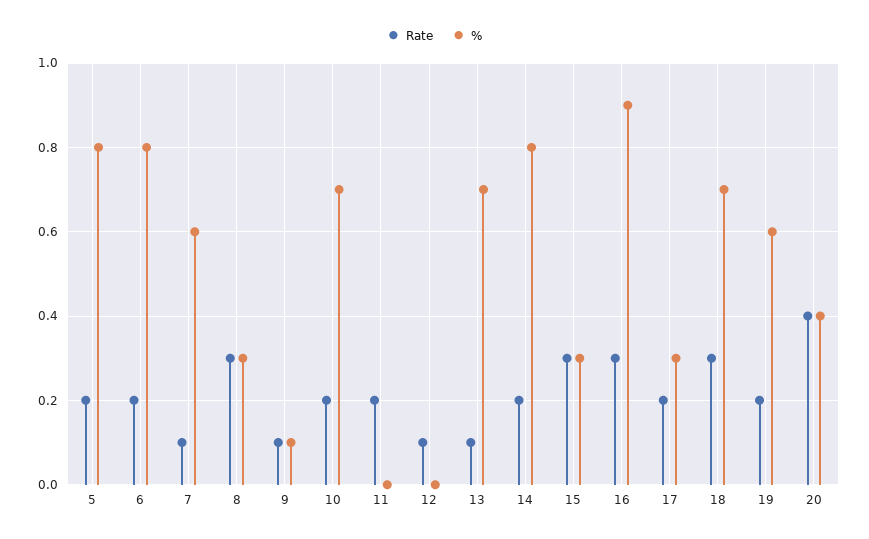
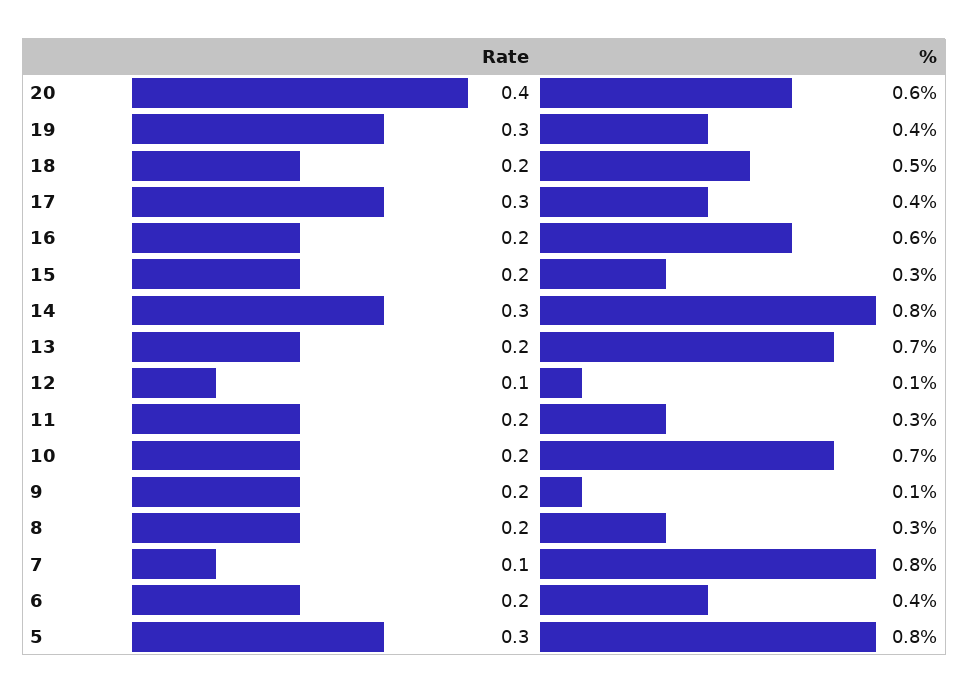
  {
    "Rate": {
-     "5": 0.2,
+     "5": 0.3,
      "6": 0.2,
      "7": 0.1,
-     "8": 0.3,
+     "8": 0.2,
-     "9": 0.1,
+     "9": 0.2,
      "10": 0.2,
      "11": 0.2,
      "12": 0.1,
-     "13": 0.1,
+     "13": 0.2,
-     "14": 0.2,
+     "14": 0.3,
-     "15": 0.3,
+     "15": 0.2,
-     "16": 0.3,
+     "16": 0.2,
-     "17": 0.2,
+     "17": 0.3,
-     "18": 0.3,
+     "18": 0.2,
-     "19": 0.2,
+     "19": 0.3,
      "20": 0.4
    },
    "%": {
      "5": 0.8,
-     "6": 0.8,
+     "6": 0.4,
-     "7": 0.6,
+     "7": 0.8,
      "8": 0.3,
      "9": 0.1,
      "10": 0.7,
-     "11": 0,
+     "11": 0.3,
-     "12": 0,
+     "12": 0.1,
      "13": 0.7,
      "14": 0.8,
      "15": 0.3,
-     "16": 0.9,
+     "16": 0.6,
-     "17": 0.3,
+     "17": 0.4,
-     "18": 0.7,
+     "18": 0.5,
-     "19": 0.6,
+     "19": 0.4,
-     "20": 0.4
+     "20": 0.6
    }
  }

